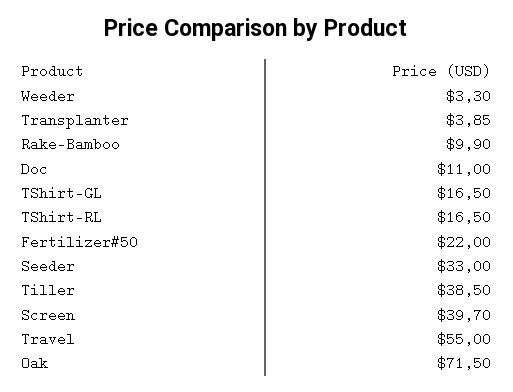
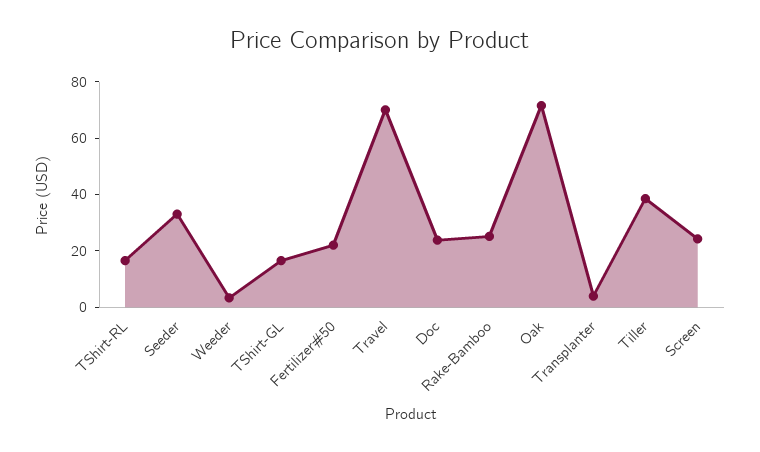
  {
    "Weeder": 3.3,
    "Transplanter": 3.85,
-   "Rake-Bamboo": 9.9,
+   "Rake-Bamboo": 25,
-   "Doc": 11,
+   "Doc": 25,
    "TShirt-GL": 16.5,
    "TShirt-RL": 16.5,
    "Fertilizer#50": 22,
    "Seeder": 33,
    "Tiller": 38.5,
-   "Screen": 39.7,
+   "Screen": 25,
-   "Travel": 55,
+   "Travel": 70,
    "Oak": 71.5
  }

